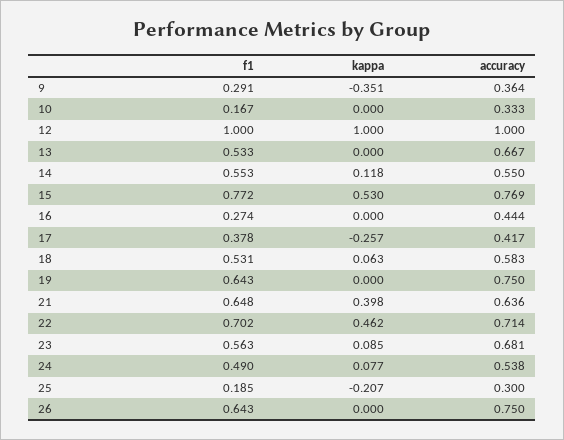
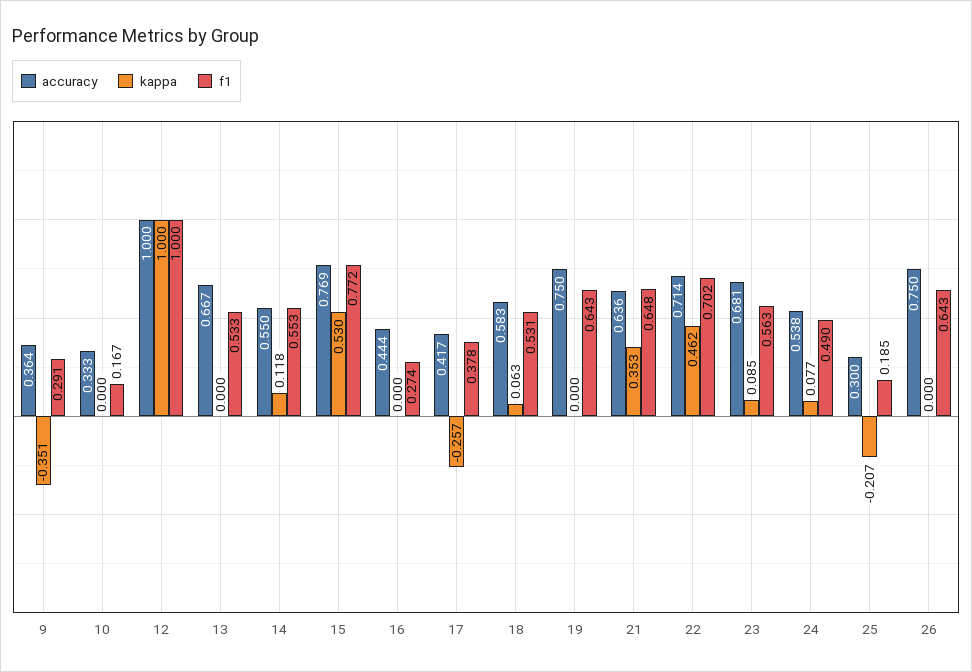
  {
    "f1": {
      "9": 0.291,
      "10": 0.167,
      "12": 1,
      "13": 0.533,
      "14": 0.553,
      "15": 0.772,
      "16": 0.274,
      "17": 0.378,
      "18": 0.531,
      "19": 0.643,
      "21": 0.648,
      "22": 0.702,
      "23": 0.563,
      "24": 0.49,
      "25": 0.185,
      "26": 0.643
    },
    "kappa": {
      "9": -0.351,
      "10": 0,
      "12": 1,
      "13": 0,
      "14": 0.118,
      "15": 0.53,
      "16": 0,
      "17": -0.257,
      "18": 0.063,
      "19": 0,
-     "21": 0.398,
+     "21": 0.353,
      "22": 0.462,
      "23": 0.085,
      "24": 0.077,
      "25": -0.207,
      "26": 0
    },
    "accuracy": {
      "9": 0.364,
      "10": 0.333,
      "12": 1,
      "13": 0.667,
      "14": 0.55,
      "15": 0.769,
      "16": 0.444,
      "17": 0.417,
      "18": 0.583,
      "19": 0.75,
      "21": 0.636,
      "22": 0.714,
      "23": 0.681,
      "24": 0.538,
      "25": 0.3,
      "26": 0.75
    }
  }

